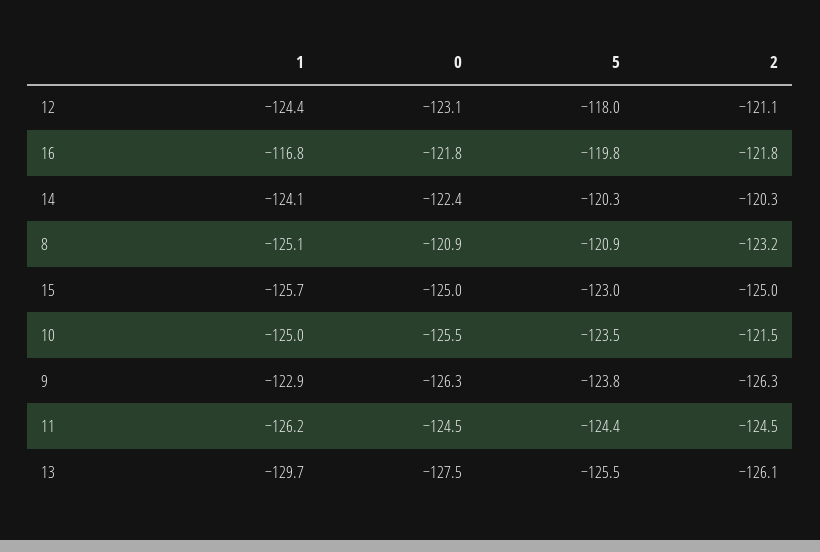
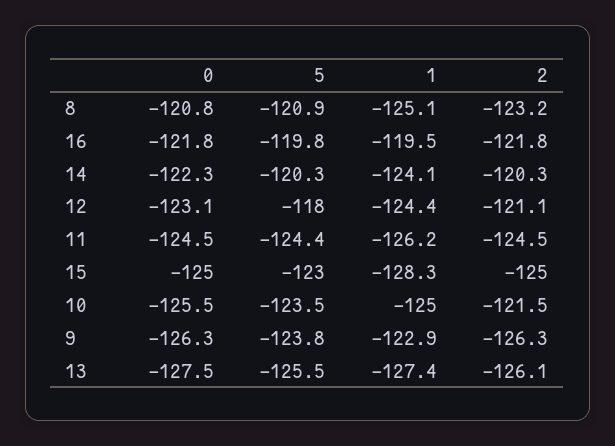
  {
    "1": {
      "12": -124.4,
-     "16": -116.8,
+     "16": -119.5,
      "14": -124.1,
      "8": -125.1,
-     "15": -125.7,
+     "15": -128.3,
      "10": -125,
      "9": -122.9,
      "11": -126.2,
-     "13": -129.7
+     "13": -127.4
    },
    "0": {
      "12": -123.1,
      "16": -121.8,
-     "14": -122.4,
+     "14": -122.3,
-     "8": -120.9,
+     "8": -120.8,
      "15": -125,
      "10": -125.5,
      "9": -126.3,
      "11": -124.5,
      "13": -127.5
    },
    "5": {
      "12": -118,
      "16": -119.8,
      "14": -120.3,
      "8": -120.9,
      "15": -123,
      "10": -123.5,
      "9": -123.8,
      "11": -124.4,
      "13": -125.5
    },
    "2": {
      "12": -121.1,
      "16": -121.8,
      "14": -120.3,
      "8": -123.2,
      "15": -125,
      "10": -121.5,
      "9": -126.3,
      "11": -124.5,
      "13": -126.1
    }
  }

